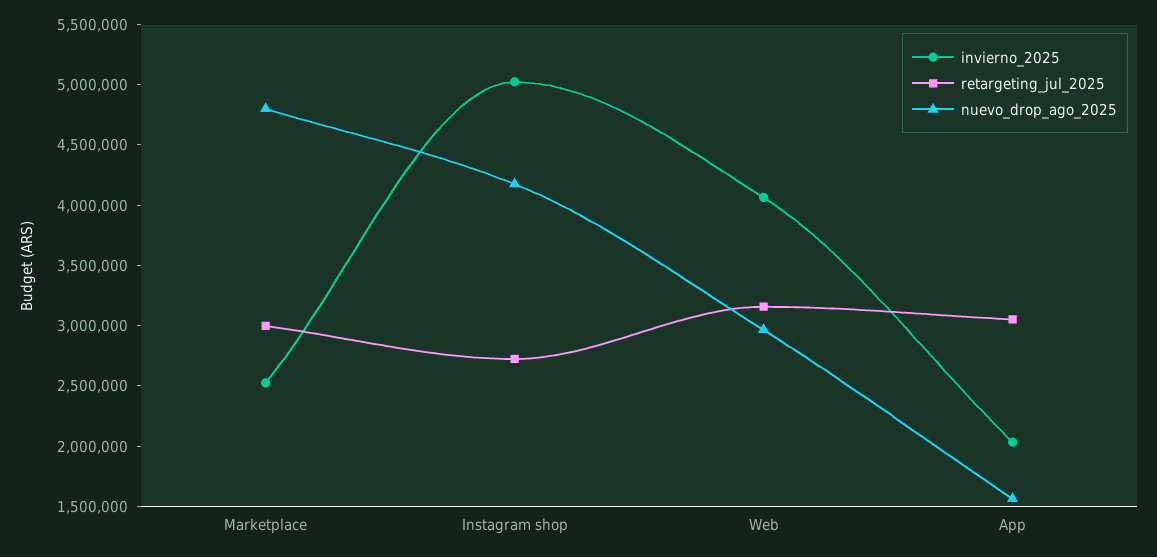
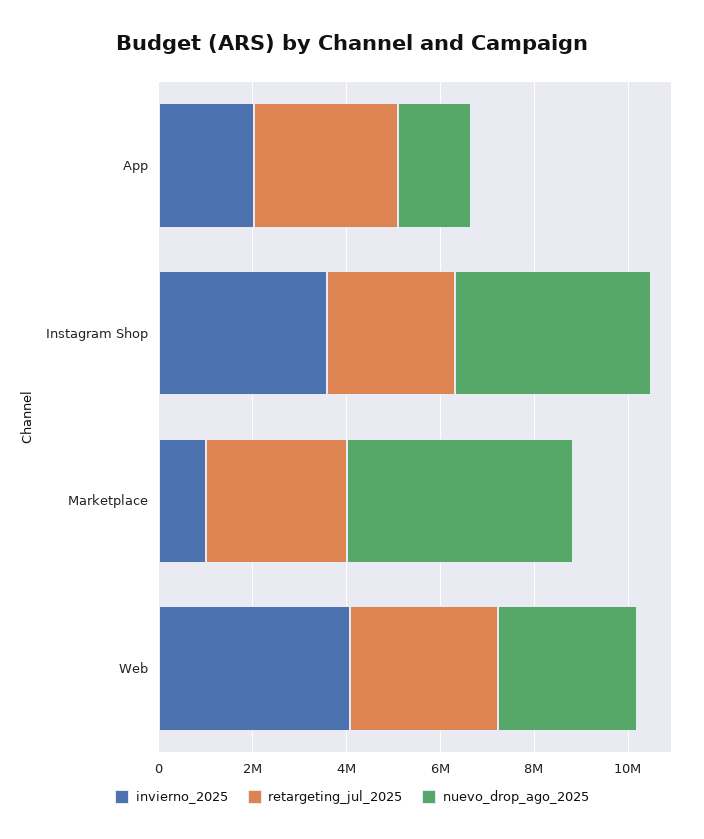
  {
    "invierno_2025": {
-     "Marketplace": 2500000,
+     "Marketplace": 1000000,
-     "Instagram shop": 5000000,
+     "Instagram shop": 3500000,
      "Web": 4100000,
      "App": 2000000
    },
    "retargeting_jul_2025": {
      "Marketplace": 3000000,
      "Instagram shop": 2700000,
      "Web": 3200000,
      "App": 3100000
    },
    "nuevo_drop_ago_2025": {
      "Marketplace": 4800000,
      "Instagram shop": 4200000,
      "Web": 3000000,
      "App": 1600000
    }
  }

